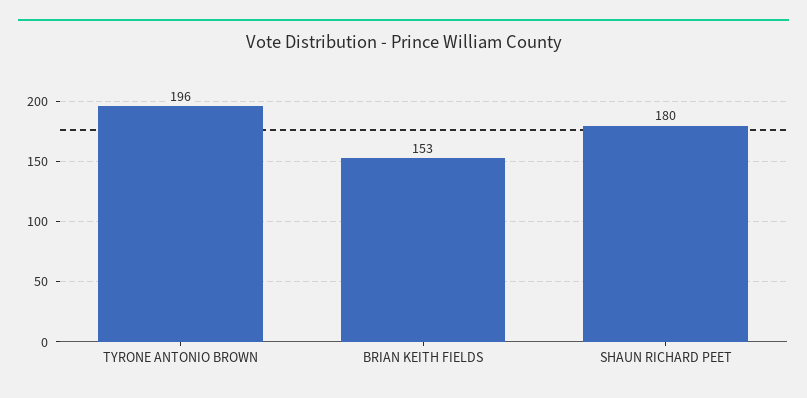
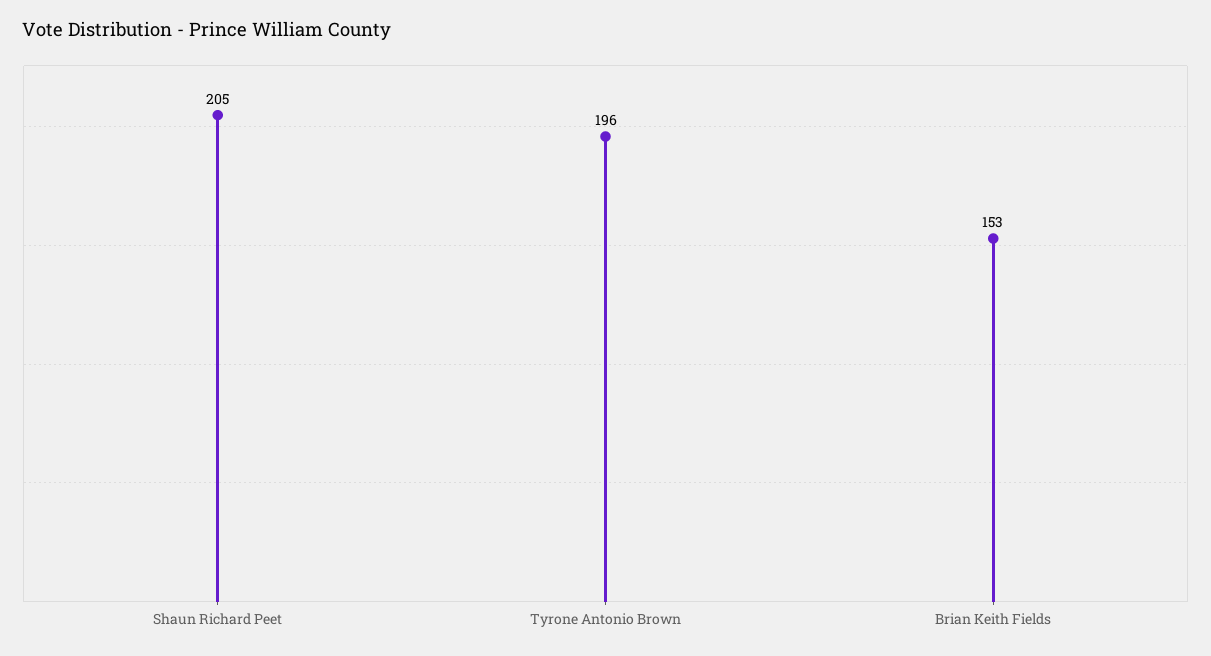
  {
    "TYRONE ANTONIO BROWN": 196,
    "BRIAN KEITH FIELDS": 153,
-   "SHAUN RICHARD PEET": 180
+   "SHAUN RICHARD PEET": 205
  }

